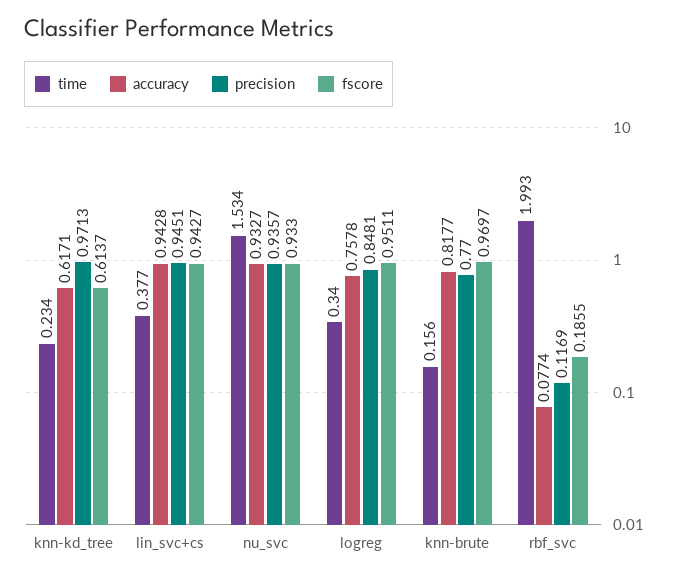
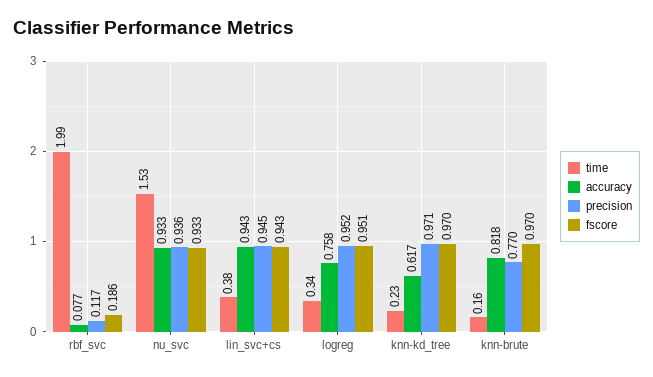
  {
    "time": {
      "knn-kd_tree": 0.234,
      "lin_svc+cs": 0.377,
      "nu_svc": 1.534,
      "logreg": 0.34,
      "knn-brute": 0.156,
      "rbf_svc": 1.993
    },
    "accuracy": {
      "knn-kd_tree": 0.6171,
      "lin_svc+cs": 0.9428,
      "nu_svc": 0.9327,
      "logreg": 0.7578,
      "knn-brute": 0.8177,
      "rbf_svc": 0.0774
    },
    "precision": {
      "knn-kd_tree": 0.9713,
      "lin_svc+cs": 0.9451,
      "nu_svc": 0.9357,
-     "logreg": 0.8481,
+     "logreg": 0.952,
      "knn-brute": 0.77,
      "rbf_svc": 0.1169
    },
    "fscore": {
-     "knn-kd_tree": 0.6137,
+     "knn-kd_tree": 0.97,
      "lin_svc+cs": 0.9427,
      "nu_svc": 0.933,
      "logreg": 0.9511,
      "knn-brute": 0.9697,
      "rbf_svc": 0.1855
    }
  }

